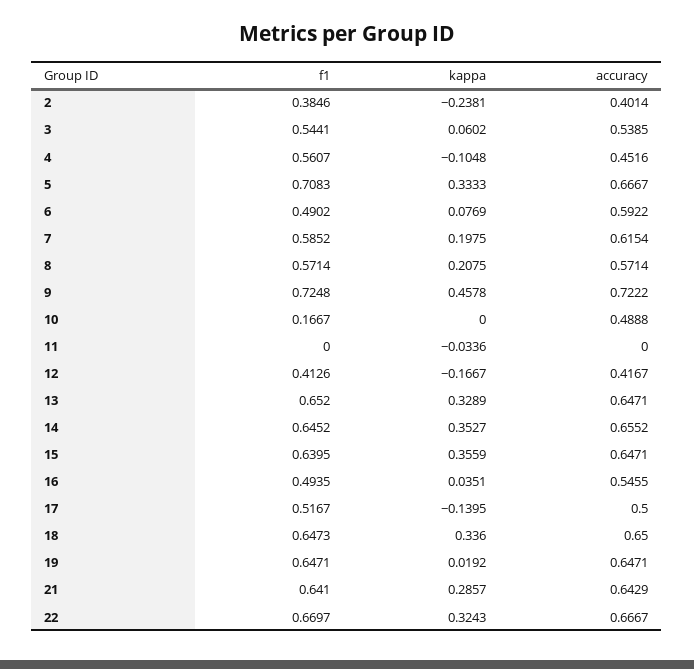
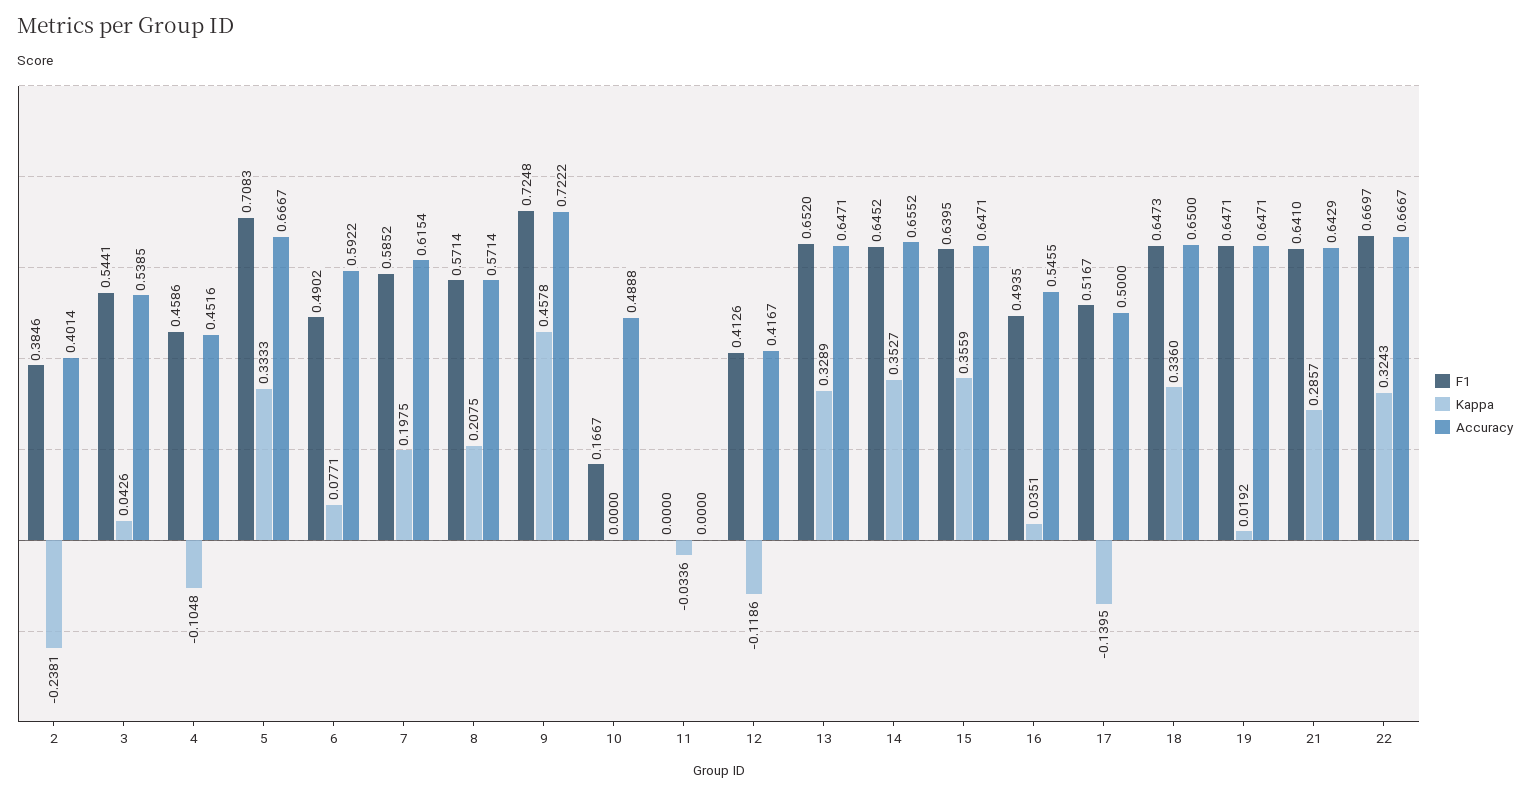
  {
    "f1": {
      "2": 0.3846,
      "3": 0.5441,
-     "4": 0.5607,
+     "4": 0.4586,
      "5": 0.7083,
      "6": 0.4902,
      "7": 0.5852,
      "8": 0.5714,
      "9": 0.7248,
      "10": 0.1667,
      "11": 0,
      "12": 0.4126,
      "13": 0.652,
      "14": 0.6452,
      "15": 0.6395,
      "16": 0.4935,
      "17": 0.5167,
      "18": 0.6473,
      "19": 0.6471,
      "21": 0.641,
      "22": 0.6697
    },
    "kappa": {
      "2": -0.2381,
-     "3": 0.0602,
+     "3": 0.0426,
      "4": -0.1048,
      "5": 0.3333,
-     "6": 0.0769,
+     "6": 0.0771,
      "7": 0.1975,
      "8": 0.2075,
      "9": 0.4578,
      "10": 0,
      "11": -0.0336,
-     "12": -0.1667,
+     "12": -0.1186,
      "13": 0.3289,
      "14": 0.3527,
      "15": 0.3559,
      "16": 0.0351,
      "17": -0.1395,
      "18": 0.336,
      "19": 0.0192,
      "21": 0.2857,
      "22": 0.3243
    },
    "accuracy": {
      "2": 0.4014,
      "3": 0.5385,
      "4": 0.4516,
      "5": 0.6667,
      "6": 0.5922,
      "7": 0.6154,
      "8": 0.5714,
      "9": 0.7222,
      "10": 0.4888,
      "11": 0,
      "12": 0.4167,
      "13": 0.6471,
      "14": 0.6552,
      "15": 0.6471,
      "16": 0.5455,
      "17": 0.5,
      "18": 0.65,
      "19": 0.6471,
      "21": 0.6429,
      "22": 0.6667
    }
  }

